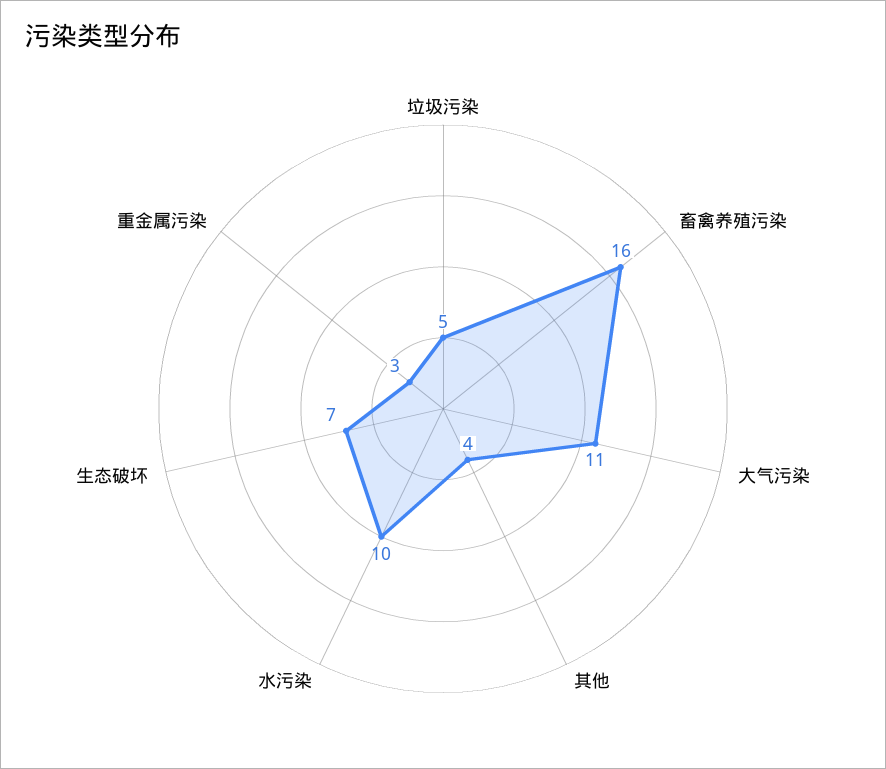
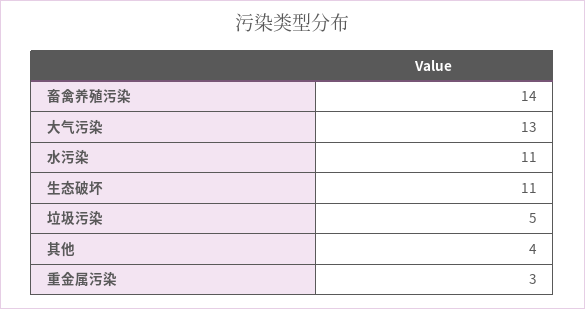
  {
    "垃圾污染": 5,
-   "畜禽养殖污染": 16,
+   "畜禽养殖污染": 14,
-   "大气污染": 11,
+   "大气污染": 13,
    "其他": 4,
-   "水污染": 10,
+   "水污染": 11,
-   "生态破坏": 7,
+   "生态破坏": 11,
    "重金属污染": 3
  }

